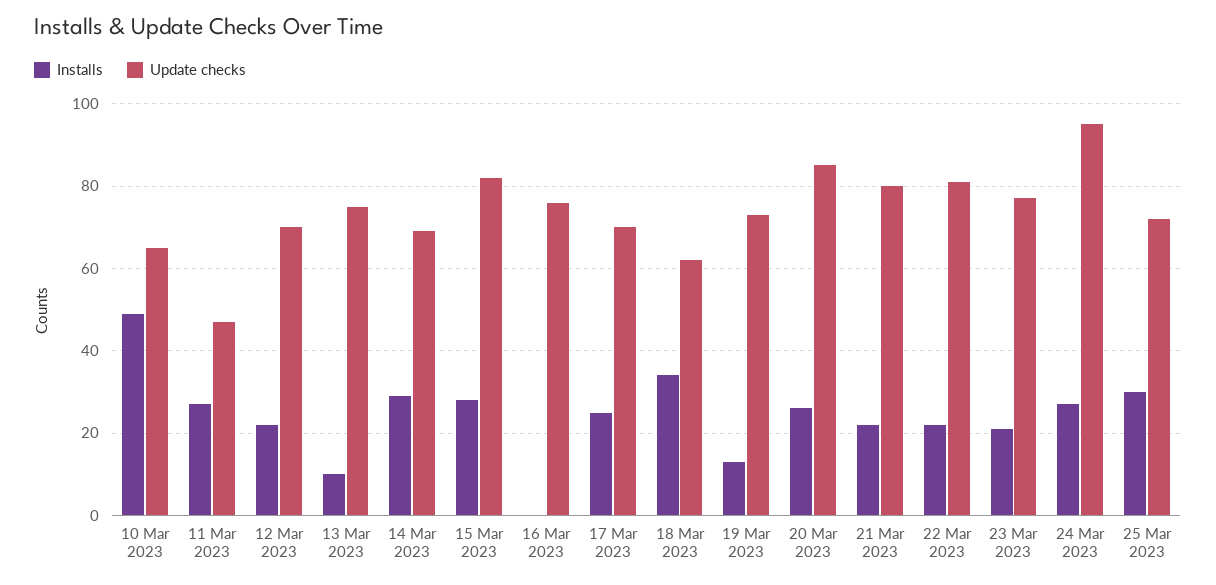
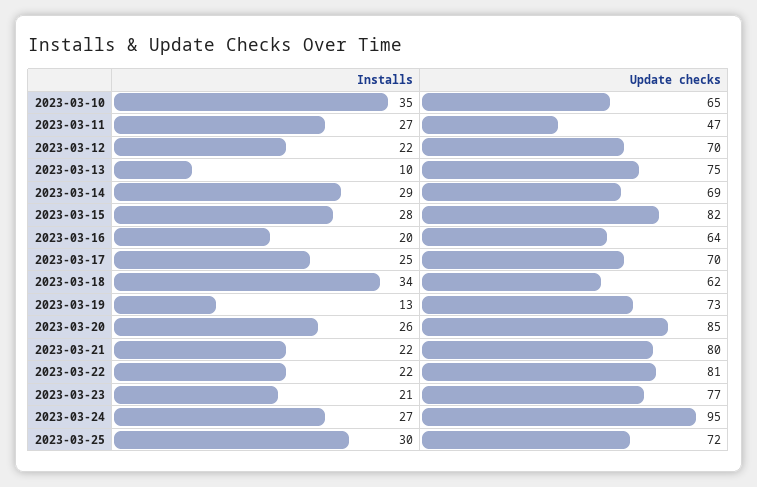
  {
    "Installs": {
-     "10 Mar 2023": 50,
+     "10 Mar 2023": 35,
      "11 Mar 2023": 27,
      "12 Mar 2023": 22,
      "13 Mar 2023": 10,
      "14 Mar 2023": 29,
      "15 Mar 2023": 28,
-     "16 Mar 2023": 0,
+     "16 Mar 2023": 20,
      "17 Mar 2023": 25,
      "18 Mar 2023": 34,
      "19 Mar 2023": 13,
      "20 Mar 2023": 26,
      "21 Mar 2023": 22,
      "22 Mar 2023": 22,
      "23 Mar 2023": 21,
      "24 Mar 2023": 27,
      "25 Mar 2023": 30
    },
    "Update checks": {
      "10 Mar 2023": 65,
      "11 Mar 2023": 47,
      "12 Mar 2023": 70,
      "13 Mar 2023": 75,
      "14 Mar 2023": 69,
      "15 Mar 2023": 82,
-     "16 Mar 2023": 75,
+     "16 Mar 2023": 64,
      "17 Mar 2023": 70,
      "18 Mar 2023": 62,
      "19 Mar 2023": 73,
      "20 Mar 2023": 85,
      "21 Mar 2023": 80,
      "22 Mar 2023": 81,
      "23 Mar 2023": 77,
      "24 Mar 2023": 95,
      "25 Mar 2023": 72
    }
  }

